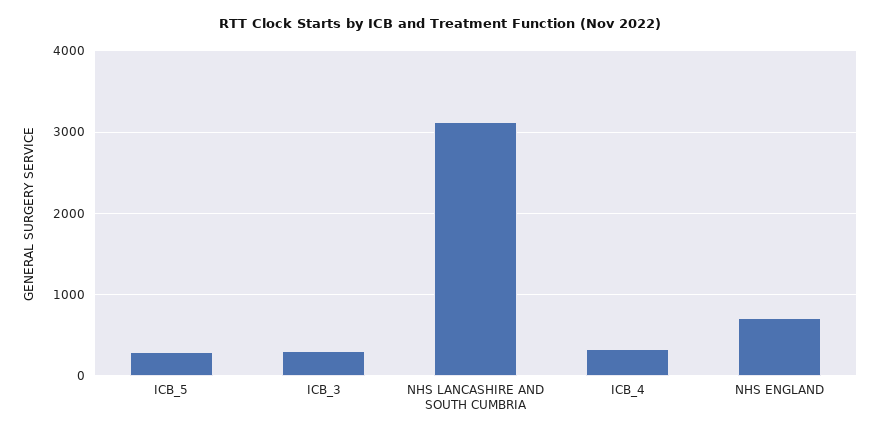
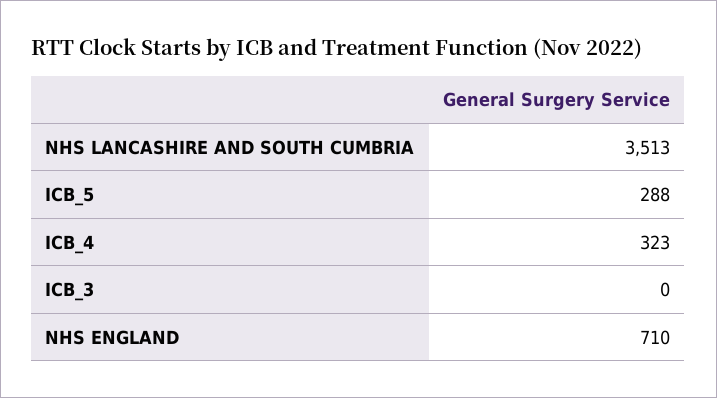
  {
    "ICB_5": 288,
-   "ICB_3": 300,
+   "ICB_3": 0,
-   "NHS LANCASHIRE AND SOUTH CUMBRIA": 3100,
+   "NHS LANCASHIRE AND SOUTH CUMBRIA": 3513,
    "ICB_4": 323,
    "NHS ENGLAND": 710
  }

